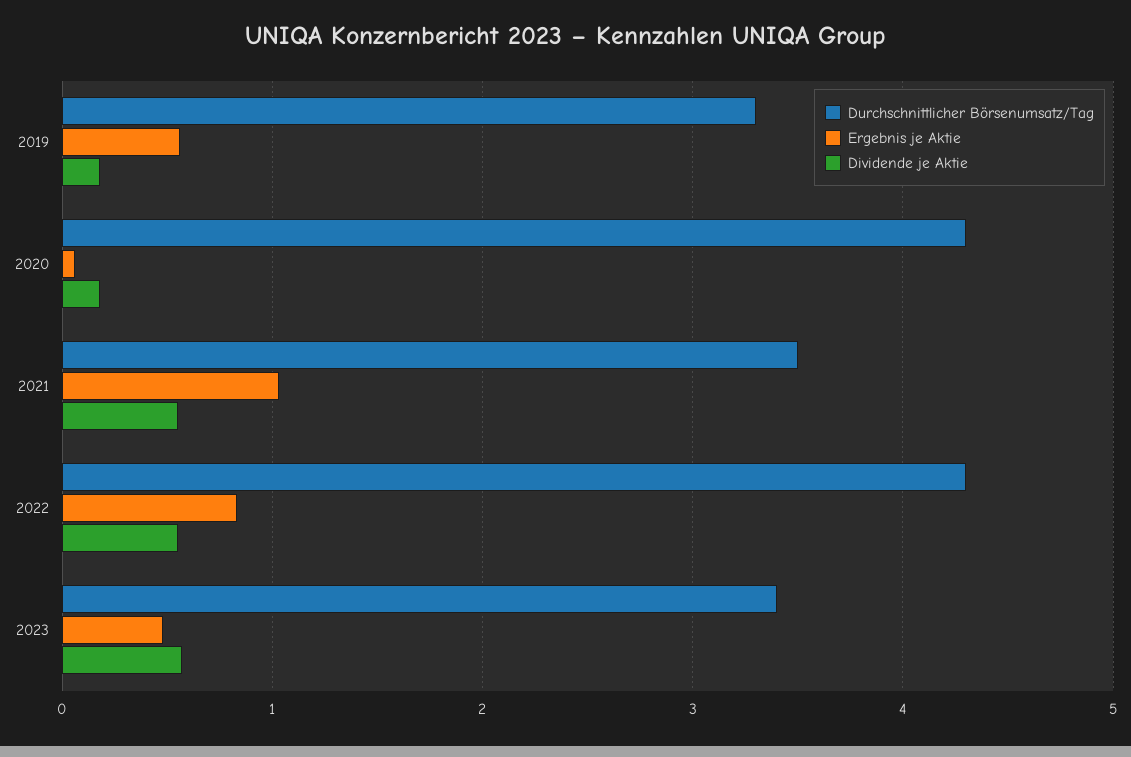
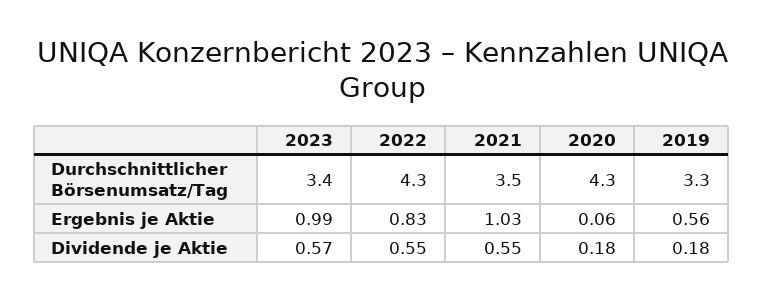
  {
    "Durchschnittlicher Börsenumsatz/Tag": {
      "2019": 3.3,
      "2020": 4.3,
      "2021": 3.5,
      "2022": 4.3,
      "2023": 3.4
    },
    "Ergebnis je Aktie": {
      "2019": 0.56,
      "2020": 0.06,
      "2021": 1.03,
      "2022": 0.83,
-     "2023": 0.5
+     "2023": 0.99
    },
    "Dividende je Aktie": {
      "2019": 0.18,
      "2020": 0.18,
      "2021": 0.55,
      "2022": 0.55,
      "2023": 0.57
    }
  }

